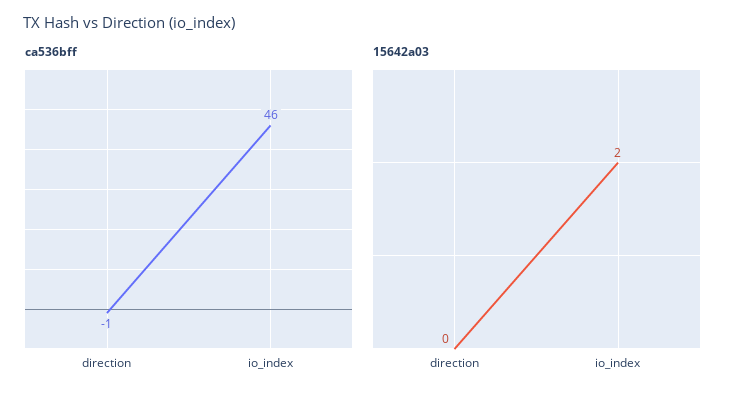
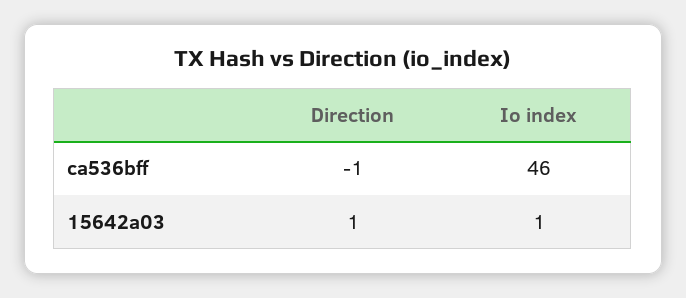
  {
    "ca536bff": {
      "direction": -1,
      "io_index": 46
    },
    "15642a03": {
-     "direction": 0,
+     "direction": 1,
-     "io_index": 2
+     "io_index": 1
    }
  }

